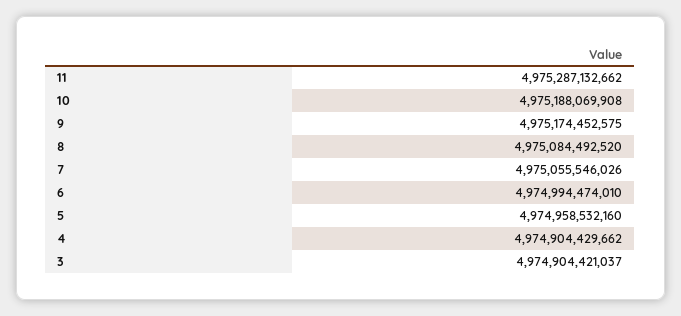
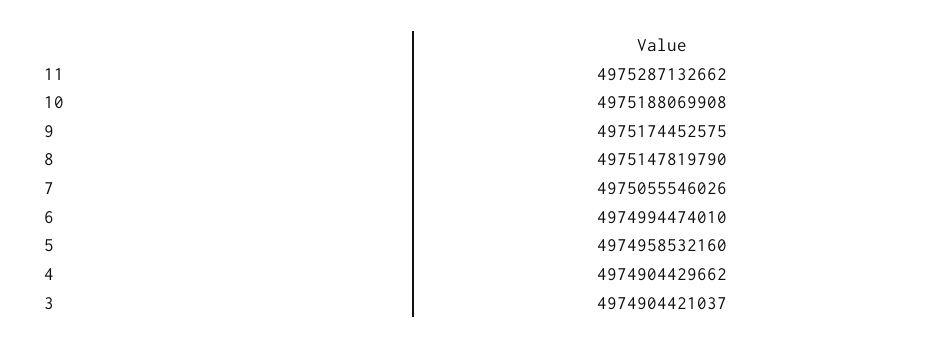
  {
    "11": 4975287132662,
    "10": 4975188069908,
    "9": 4975174452575,
-   "8": 4975084492520,
+   "8": 4975147819790,
    "7": 4975055546026,
    "6": 4974994474010,
    "5": 4974958532160,
    "4": 4974904429662,
    "3": 4974904421037
  }

